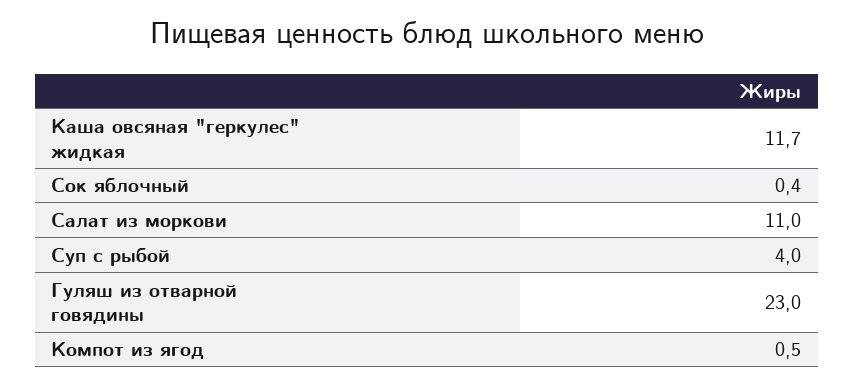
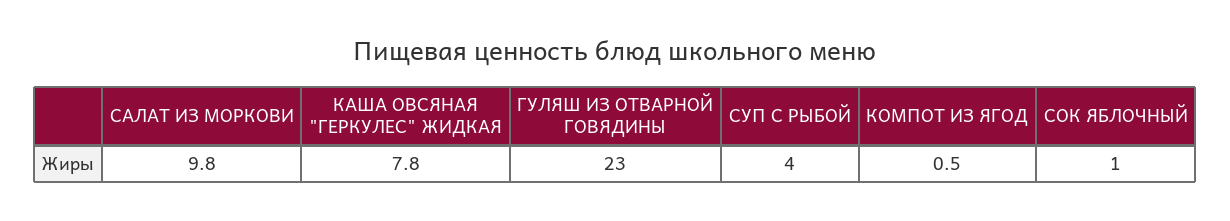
  {
-   "Каша овсяная \"геркулес\" жидкая": 11.7,
+   "Каша овсяная \"геркулес\" жидкая": 7.8,
-   "Сок яблочный": 0.4,
+   "Сок яблочный": 1,
-   "Салат из моркови": 11,
+   "Салат из моркови": 9.8,
    "Суп с рыбой": 4,
    "Гуляш из отварной говядины": 23,
    "Компот из ягод": 0.5
  }

